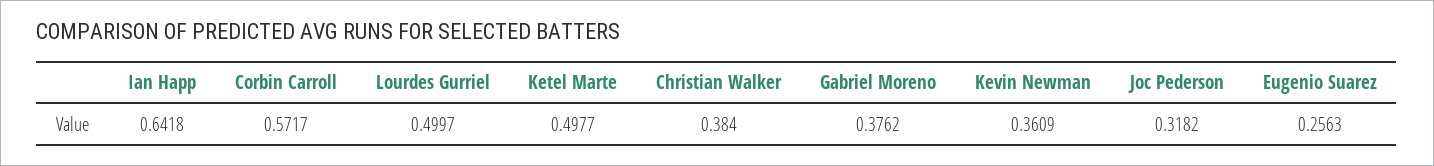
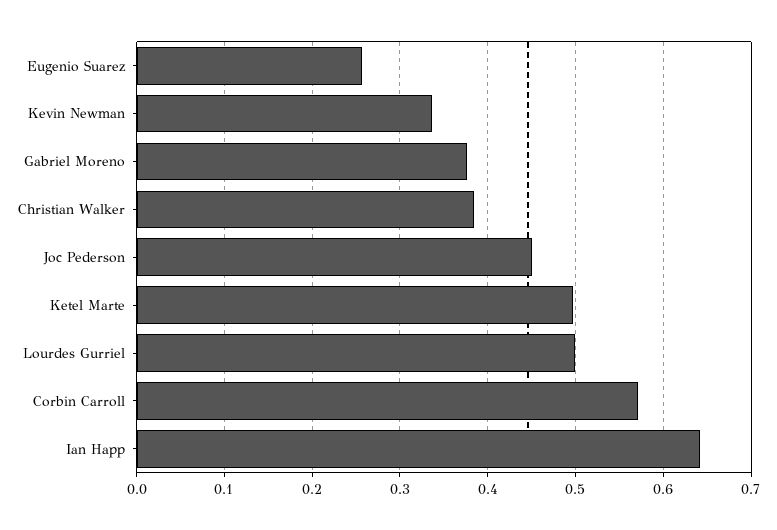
  {
    "Ian Happ": 0.6418,
    "Corbin Carroll": 0.5717,
    "Lourdes Gurriel": 0.4997,
    "Ketel Marte": 0.4977,
    "Christian Walker": 0.384,
    "Gabriel Moreno": 0.3762,
-   "Kevin Newman": 0.3609,
+   "Kevin Newman": 0.34,
-   "Joc Pederson": 0.3182,
+   "Joc Pederson": 0.45,
    "Eugenio Suarez": 0.2563
  }

